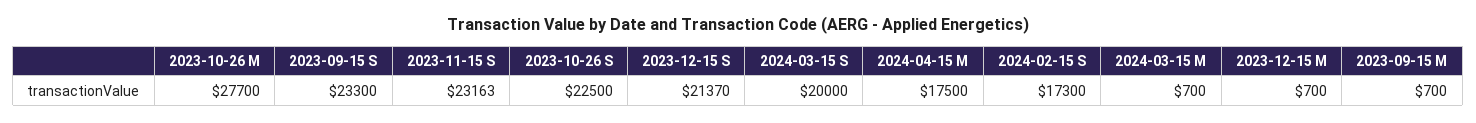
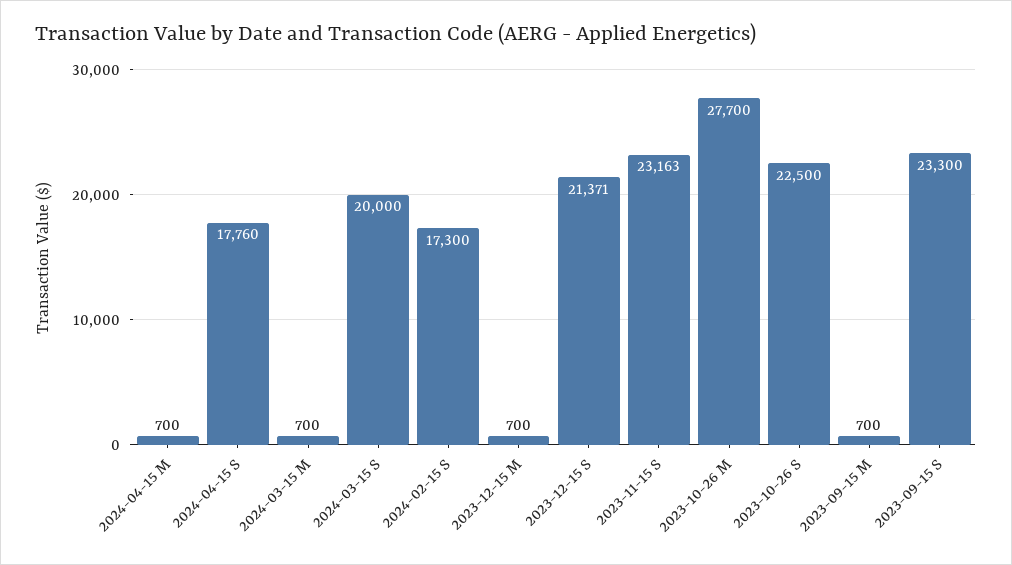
  {
    "2023-10-26 M": 27700,
    "2023-09-15 S": 23300,
    "2023-11-15 S": 23163,
    "2023-10-26 S": 22500,
-   "2023-12-15 S": 21370,
+   "2023-12-15 S": 21371,
    "2024-03-15 S": 20000,
-   "2024-04-15 M": 17500,
+   "2024-04-15 M": 700,
    "2024-02-15 S": 17300,
    "2024-03-15 M": 700,
    "2023-12-15 M": 700,
-   "2023-09-15 M": 700
+   "2023-09-15 M": 700,
+   "2024-04-15 S": 17760
  }

